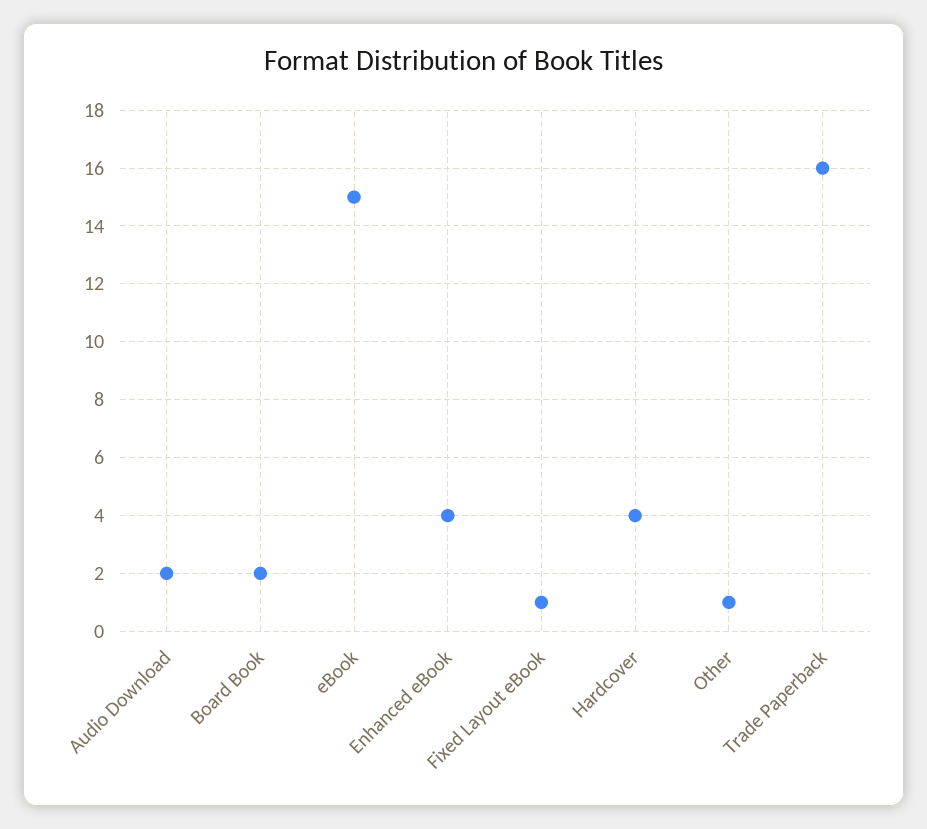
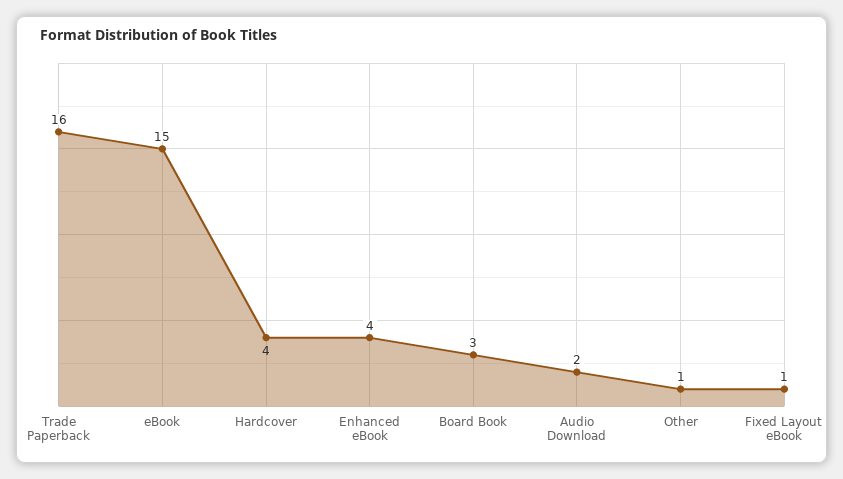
  {
    "Audio Download": 2,
-   "Board Book": 2,
+   "Board Book": 3,
    "eBook": 15,
    "Enhanced eBook": 4,
    "Fixed Layout eBook": 1,
    "Hardcover": 4,
    "Other": 1,
    "Trade Paperback": 16
  }

